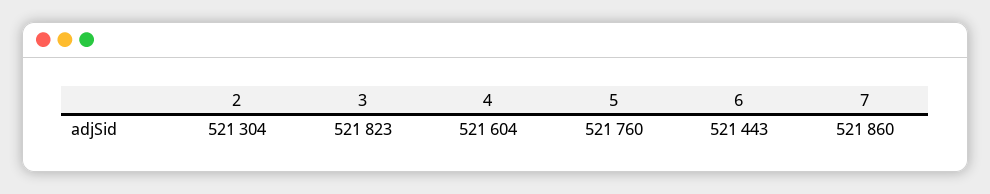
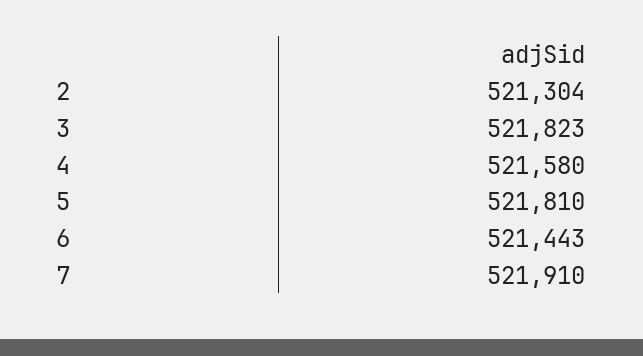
  {
    "2": 521304,
    "3": 521823,
-   "4": 521604,
+   "4": 521580,
-   "5": 521760,
+   "5": 521810,
    "6": 521443,
-   "7": 521860
+   "7": 521910
  }

